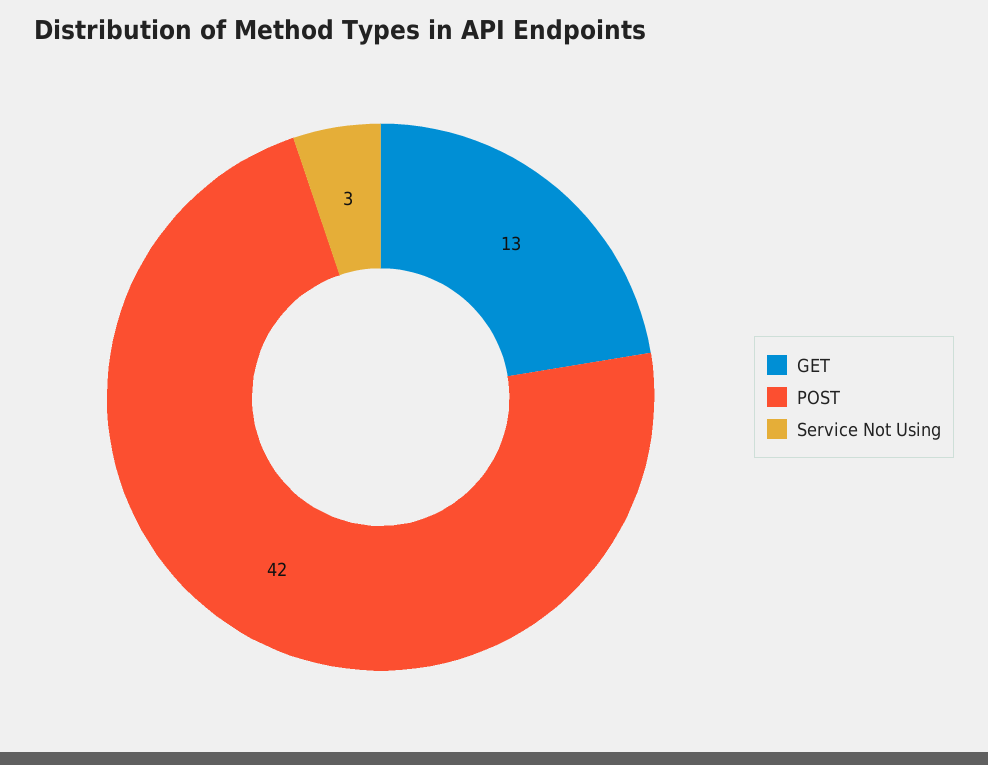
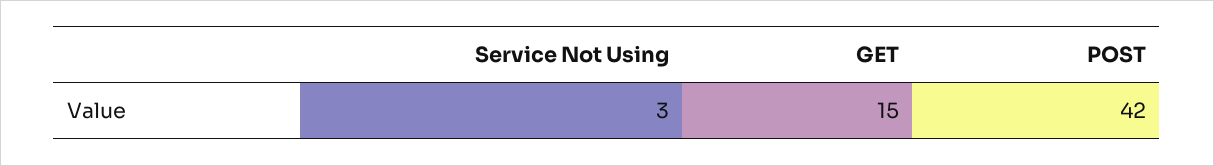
  {
-   "GET": 13,
+   "GET": 15,
    "POST": 42,
    "Service Not Using": 3
  }

